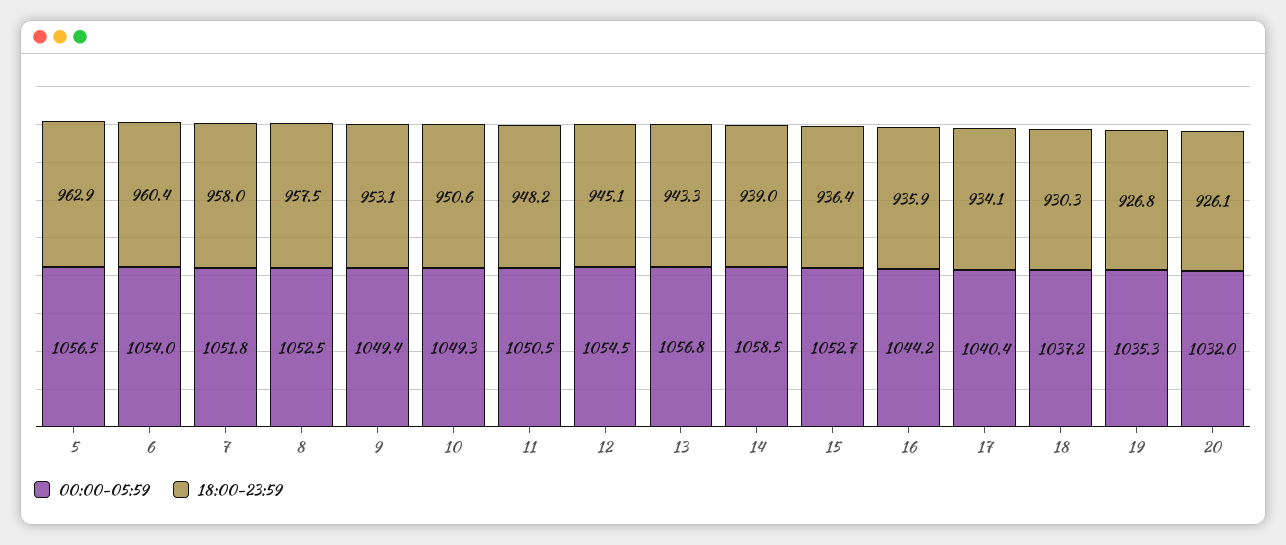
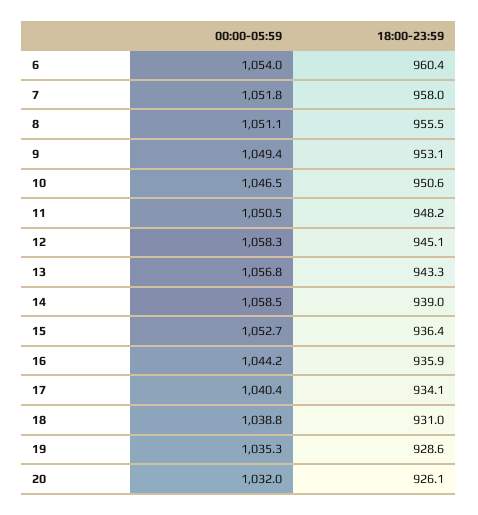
  {
    "00:00-05:59": {
-     "5": 1056.5,
      "6": 1054,
      "7": 1051.8,
-     "8": 1052.5,
+     "8": 1051.1,
      "9": 1049.4,
-     "10": 1049.3,
+     "10": 1046.5,
      "11": 1050.5,
-     "12": 1054.5,
+     "12": 1058.3,
      "13": 1056.8,
      "14": 1058.5,
      "15": 1052.7,
      "16": 1044.2,
      "17": 1040.4,
-     "18": 1037.2,
+     "18": 1038.8,
      "19": 1035.3,
      "20": 1032
    },
    "18:00-23:59": {
-     "5": 962.9,
      "6": 960.4,
      "7": 958,
-     "8": 957.5,
+     "8": 955.5,
      "9": 953.1,
      "10": 950.6,
      "11": 948.2,
      "12": 945.1,
      "13": 943.3,
      "14": 939,
      "15": 936.4,
      "16": 935.9,
      "17": 934.1,
-     "18": 930.3,
+     "18": 931,
-     "19": 926.8,
+     "19": 928.6,
      "20": 926.1
    }
  }

